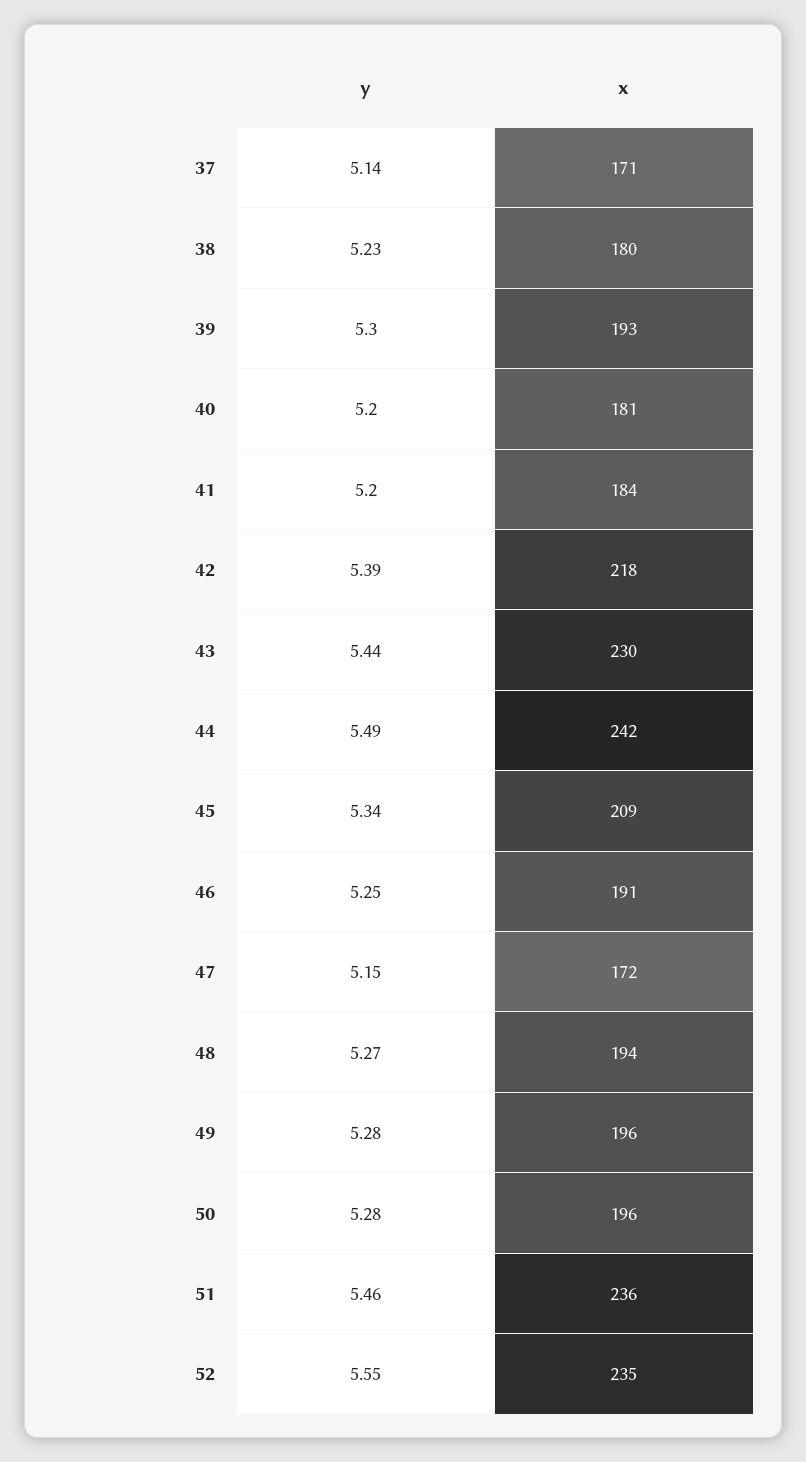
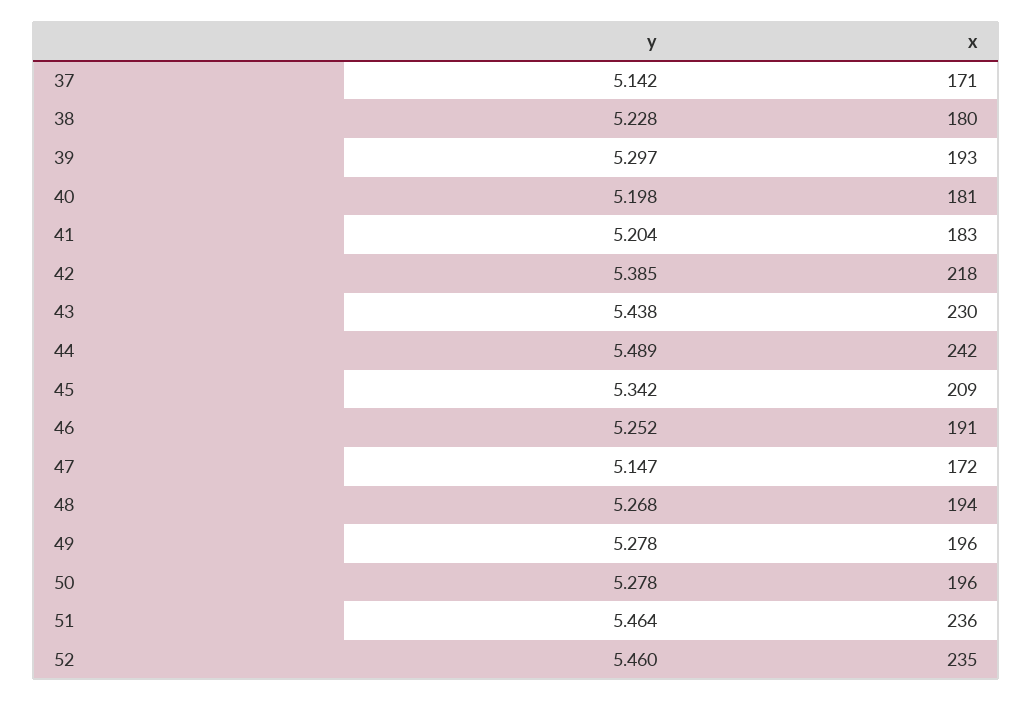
  {
    "y": {
      "37": 5.142,
      "38": 5.228,
      "39": 5.297,
      "40": 5.198,
      "41": 5.204,
      "42": 5.385,
      "43": 5.438,
      "44": 5.489,
      "45": 5.342,
      "46": 5.252,
      "47": 5.147,
      "48": 5.268,
      "49": 5.278,
      "50": 5.278,
      "51": 5.464,
-     "52": 5.55
+     "52": 5.46
    },
    "x": {
      "37": 171,
      "38": 180,
      "39": 193,
      "40": 181,
-     "41": 184,
+     "41": 183,
      "42": 218,
      "43": 230,
      "44": 242,
      "45": 209,
      "46": 191,
      "47": 172,
      "48": 194,
      "49": 196,
      "50": 196,
      "51": 236,
      "52": 235
    }
  }

